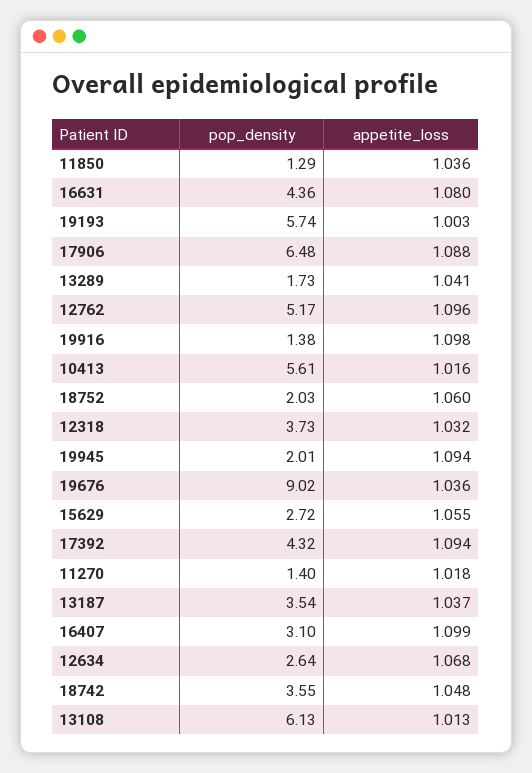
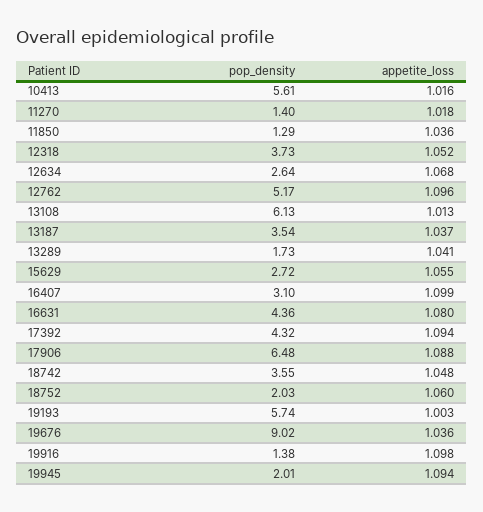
  {
    "pop_density": {
      "11850": 1.29,
      "16631": 4.36,
      "19193": 5.74,
      "17906": 6.48,
      "13289": 1.73,
      "12762": 5.17,
      "19916": 1.38,
      "10413": 5.61,
      "18752": 2.03,
      "12318": 3.73,
      "19945": 2.01,
      "19676": 9.02,
      "15629": 2.72,
      "17392": 4.32,
      "11270": 1.4,
      "13187": 3.54,
      "16407": 3.1,
      "12634": 2.64,
      "18742": 3.55,
      "13108": 6.13
    },
    "appetite_loss": {
      "11850": 1.036,
      "16631": 1.08,
      "19193": 1.003,
      "17906": 1.088,
      "13289": 1.041,
      "12762": 1.096,
      "19916": 1.098,
      "10413": 1.016,
      "18752": 1.06,
-     "12318": 1.032,
+     "12318": 1.052,
      "19945": 1.094,
      "19676": 1.036,
      "15629": 1.055,
      "17392": 1.094,
      "11270": 1.018,
      "13187": 1.037,
      "16407": 1.099,
      "12634": 1.068,
      "18742": 1.048,
      "13108": 1.013
    }
  }

